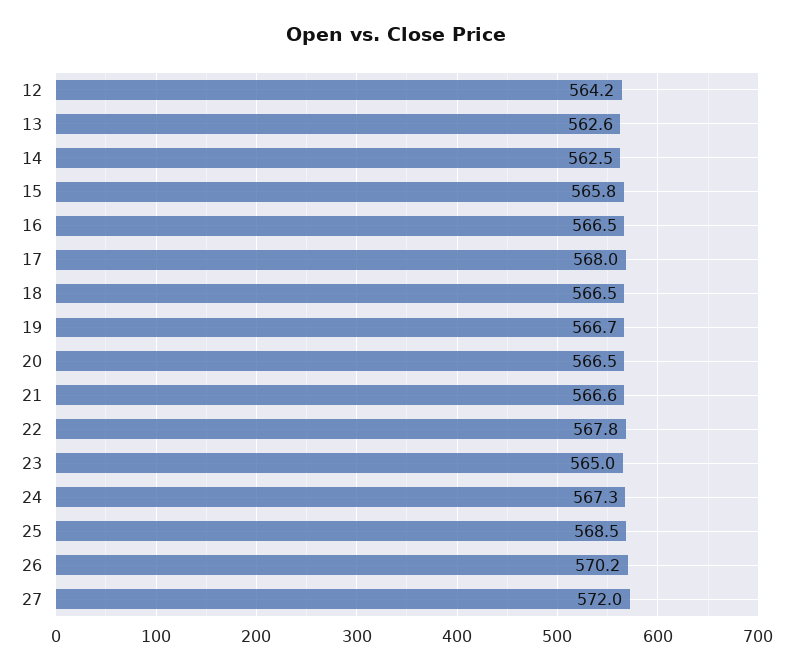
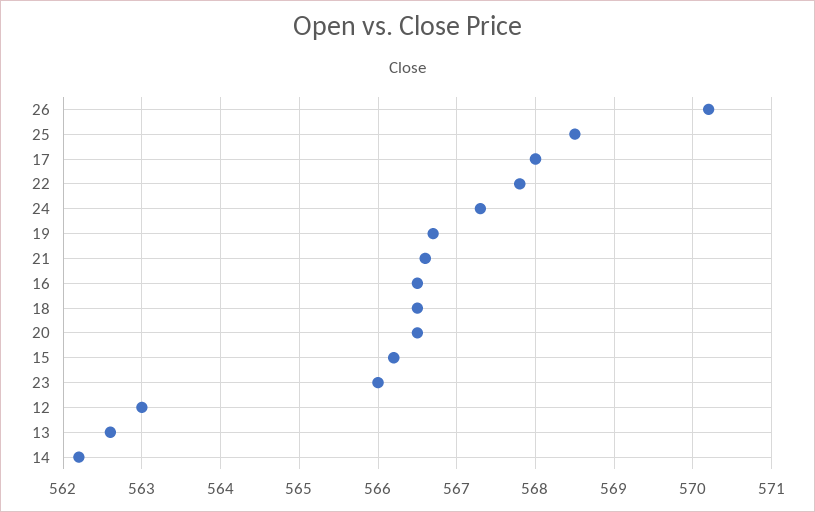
  {
-   "12": 564.2,
+   "12": 563,
    "13": 562.6,
-   "14": 562.5,
+   "14": 562.2,
-   "15": 565.8,
+   "15": 566.2,
    "16": 566.5,
    "17": 568,
    "18": 566.5,
    "19": 566.7,
    "20": 566.5,
    "21": 566.6,
    "22": 567.8,
-   "23": 565,
+   "23": 566,
    "24": 567.3,
    "25": 568.5,
-   "26": 570.2,
+   "26": 570.2
-   "27": 572
  }

